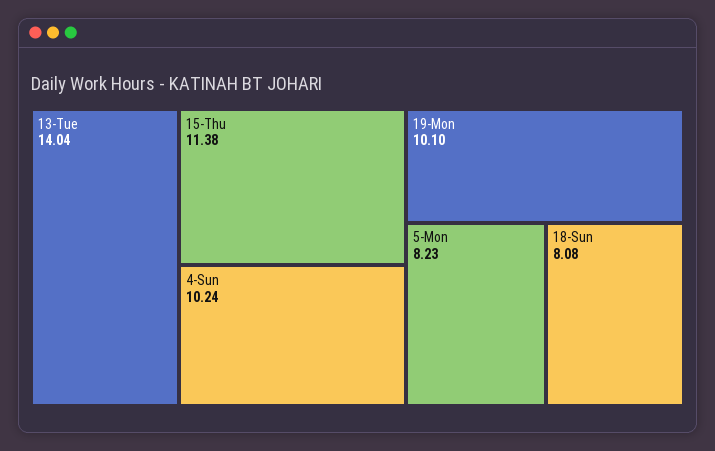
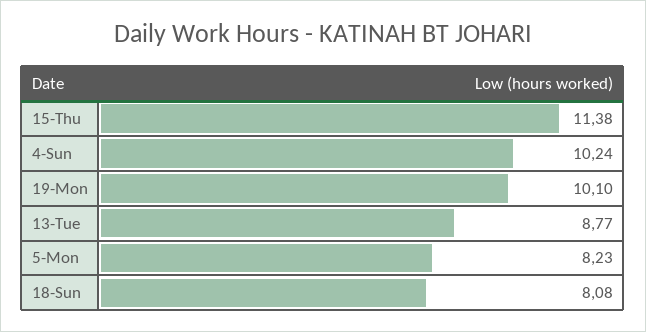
  {
-   "13-Tue": 14.04,
+   "13-Tue": 8.77,
    "15-Thu": 11.38,
    "4-Sun": 10.24,
    "19-Mon": 10.1,
    "5-Mon": 8.23,
    "18-Sun": 8.08
  }

